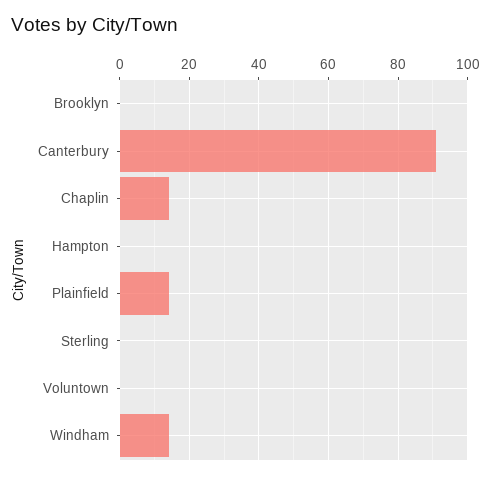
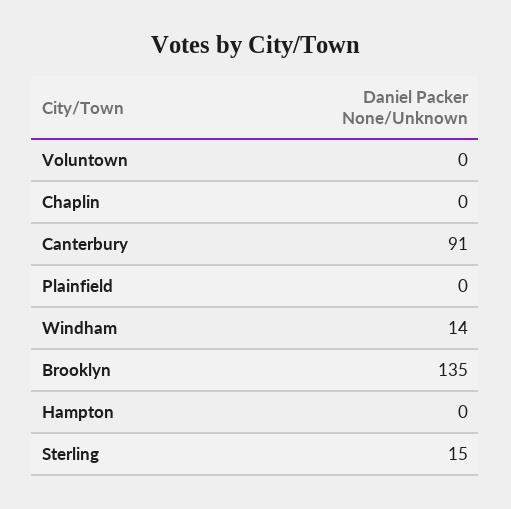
  {
-   "Brooklyn": 0,
+   "Brooklyn": 135,
    "Canterbury": 91,
-   "Chaplin": 15,
+   "Chaplin": 0,
    "Hampton": 0,
-   "Plainfield": 15,
+   "Plainfield": 0,
-   "Sterling": 0,
+   "Sterling": 15,
    "Voluntown": 0,
    "Windham": 14
  }

